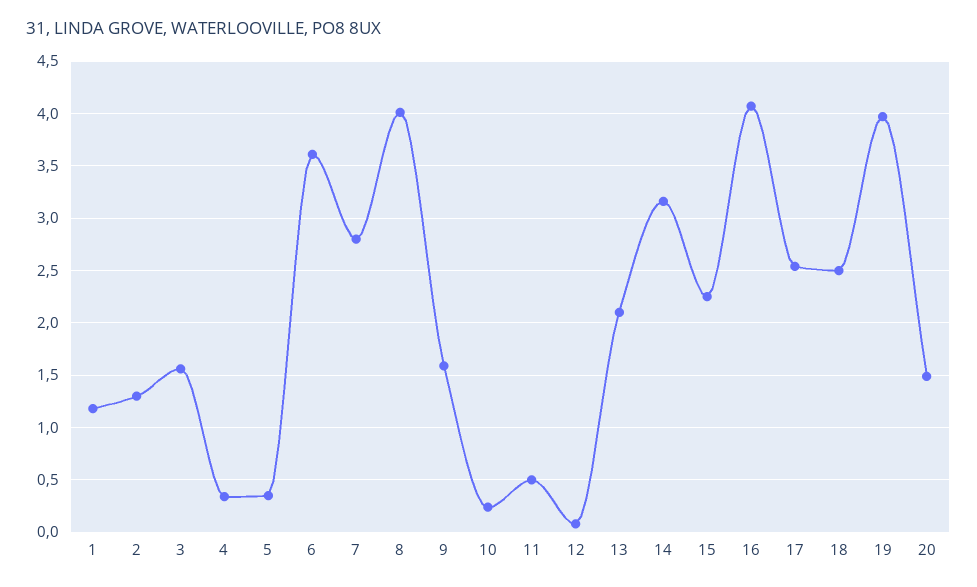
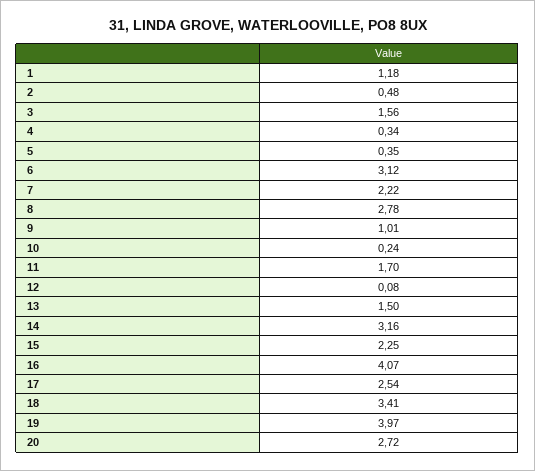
  {
    "1": 1.18,
-   "2": 1.3,
+   "2": 0.48,
    "3": 1.56,
    "4": 0.34,
    "5": 0.35,
-   "6": 3.6,
+   "6": 3.12,
-   "7": 2.8,
+   "7": 2.22,
-   "8": 4,
+   "8": 2.78,
-   "9": 1.6,
+   "9": 1.01,
    "10": 0.24,
-   "11": 0.5,
+   "11": 1.7,
    "12": 0.08,
-   "13": 2.1,
+   "13": 1.5,
    "14": 3.16,
    "15": 2.25,
    "16": 4.07,
    "17": 2.54,
-   "18": 2.5,
+   "18": 3.41,
    "19": 3.97,
-   "20": 1.5
+   "20": 2.72
  }

